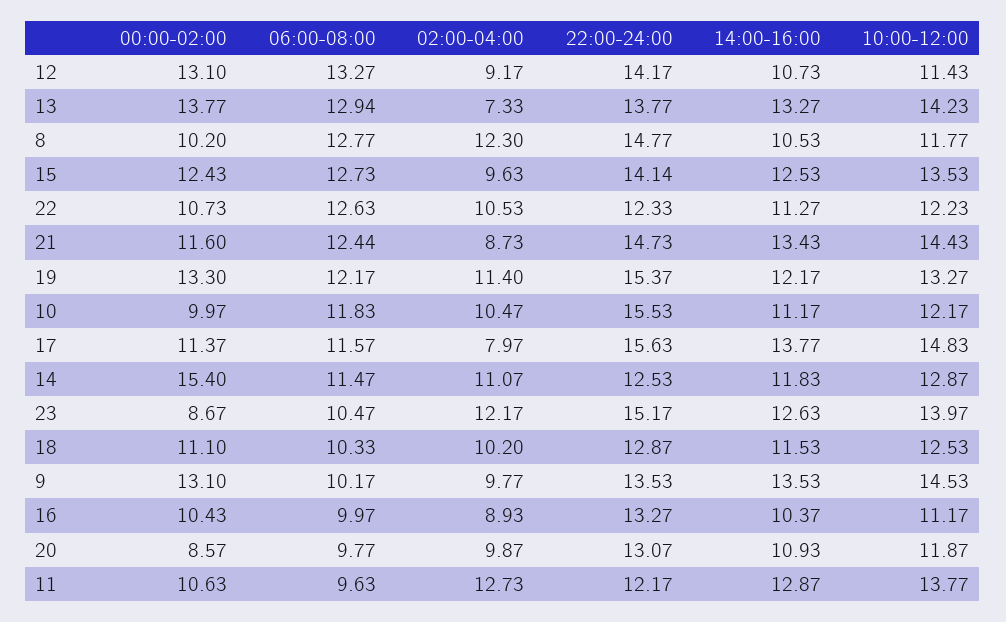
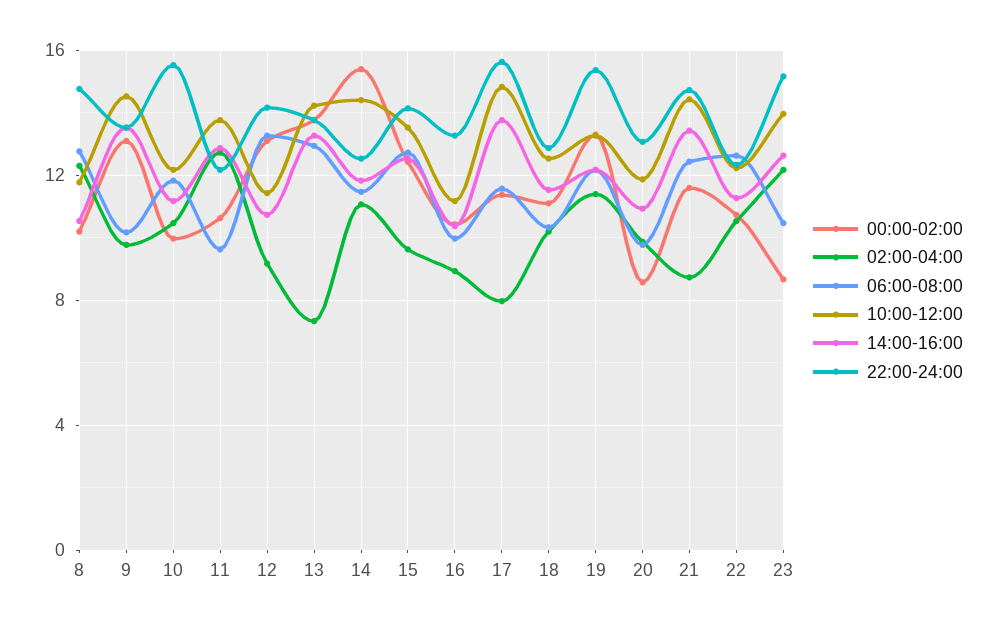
  {
    "00:00-02:00": {
      "12": 13.1,
      "13": 13.77,
      "8": 10.2,
      "15": 12.43,
      "22": 10.73,
      "21": 11.6,
      "19": 13.3,
      "10": 9.97,
      "17": 11.37,
      "14": 15.4,
      "23": 8.67,
      "18": 11.1,
      "9": 13.1,
      "16": 10.43,
      "20": 8.57,
      "11": 10.63
    },
    "06:00-08:00": {
      "12": 13.27,
      "13": 12.94,
      "8": 12.77,
      "15": 12.73,
      "22": 12.63,
      "21": 12.44,
      "19": 12.17,
      "10": 11.83,
      "17": 11.57,
      "14": 11.47,
      "23": 10.47,
      "18": 10.33,
      "9": 10.17,
      "16": 9.97,
      "20": 9.77,
      "11": 9.63
    },
    "02:00-04:00": {
      "12": 9.17,
      "13": 7.33,
      "8": 12.3,
      "15": 9.63,
      "22": 10.53,
      "21": 8.73,
      "19": 11.4,
      "10": 10.47,
      "17": 7.97,
      "14": 11.07,
      "23": 12.17,
      "18": 10.2,
      "9": 9.77,
      "16": 8.93,
      "20": 9.87,
      "11": 12.73
    },
    "22:00-24:00": {
      "12": 14.17,
      "13": 13.77,
      "8": 14.77,
      "15": 14.14,
      "22": 12.33,
      "21": 14.73,
      "19": 15.37,
      "10": 15.53,
      "17": 15.63,
      "14": 12.53,
      "23": 15.17,
      "18": 12.87,
      "9": 13.53,
      "16": 13.27,
      "20": 13.07,
      "11": 12.17
    },
    "14:00-16:00": {
      "12": 10.73,
      "13": 13.27,
      "8": 10.53,
      "15": 12.53,
      "22": 11.27,
      "21": 13.43,
      "19": 12.17,
      "10": 11.17,
      "17": 13.77,
      "14": 11.83,
      "23": 12.63,
      "18": 11.53,
      "9": 13.53,
      "16": 10.37,
      "20": 10.93,
      "11": 12.87
    },
    "10:00-12:00": {
      "12": 11.43,
      "13": 14.23,
      "8": 11.77,
      "15": 13.53,
      "22": 12.23,
      "21": 14.43,
      "19": 13.27,
      "10": 12.17,
      "17": 14.83,
-     "14": 12.87,
+     "14": 14.5,
      "23": 13.97,
      "18": 12.53,
      "9": 14.53,
      "16": 11.17,
      "20": 11.87,
      "11": 13.77
    }
  }

